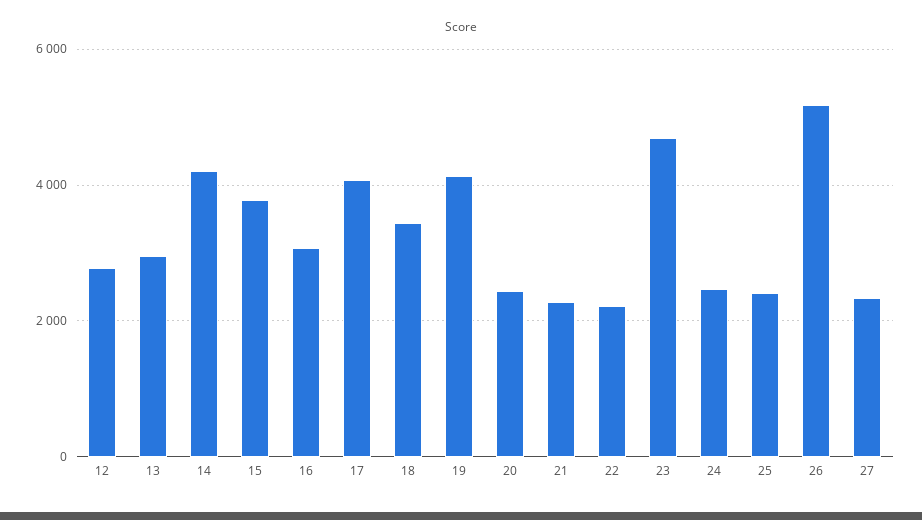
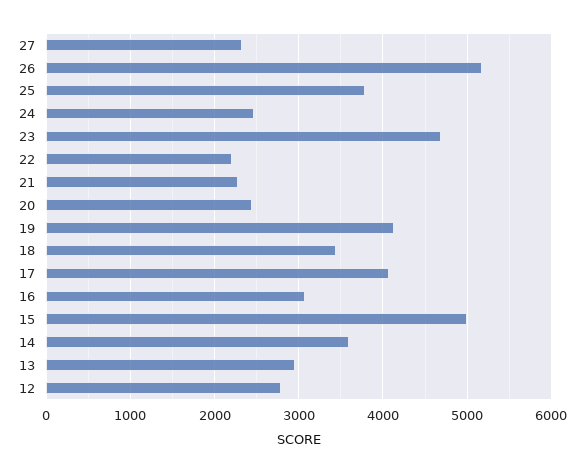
  {
    "12": 2800,
    "13": 3000,
-   "14": 4200,
+   "14": 3600,
-   "15": 3800,
+   "15": 5000,
    "16": 3100,
    "17": 4100,
    "18": 3400,
    "19": 4100,
    "20": 2400,
    "21": 2300,
    "22": 2200,
    "23": 4700,
    "24": 2500,
-   "25": 2400,
+   "25": 3800,
    "26": 5200,
    "27": 2300
  }

